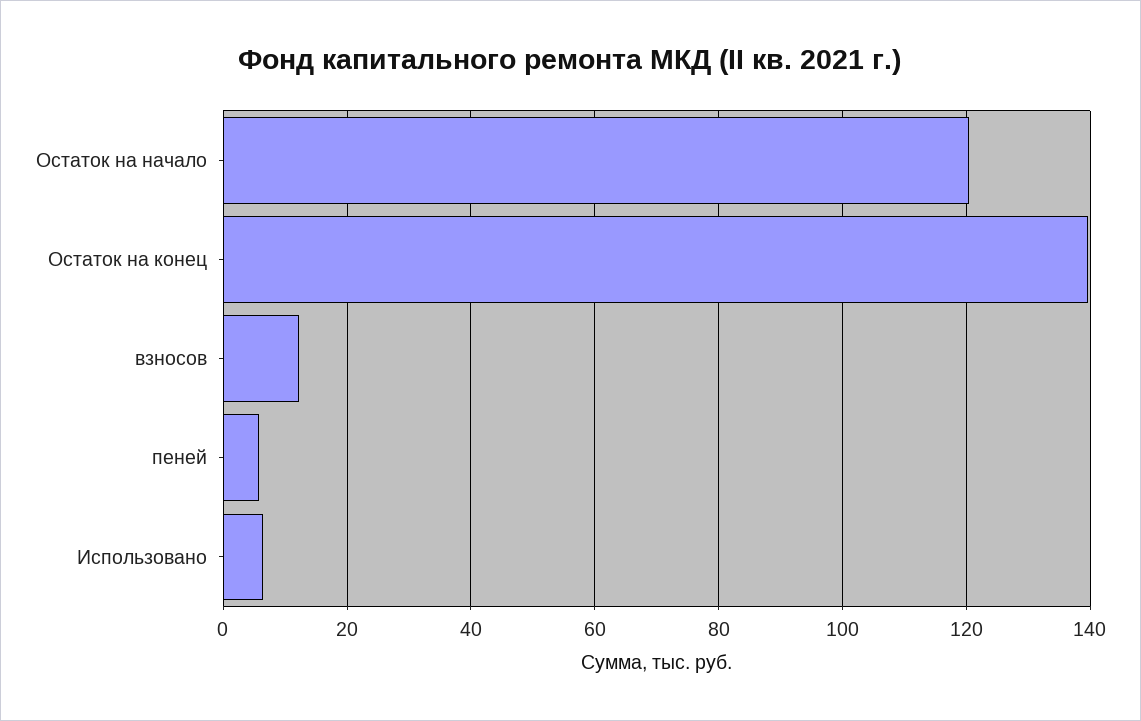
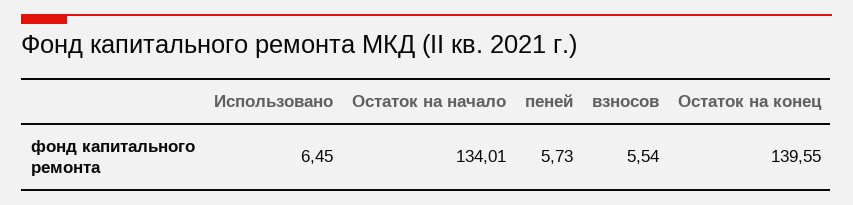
  {
-   "Остаток на начало": 120,
+   "Остаток на начало": 134.01,
    "Остаток на конец": 139.55,
-   "взносов": 12,
+   "взносов": 5.54,
    "пеней": 5.73,
    "Использовано": 6.45
  }

